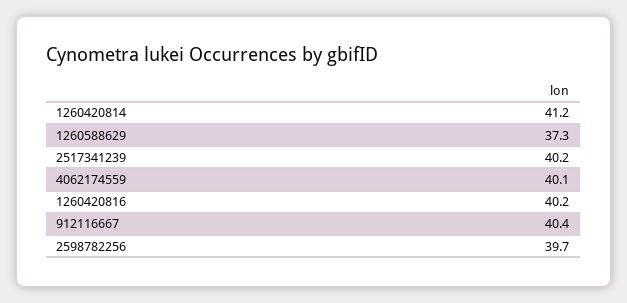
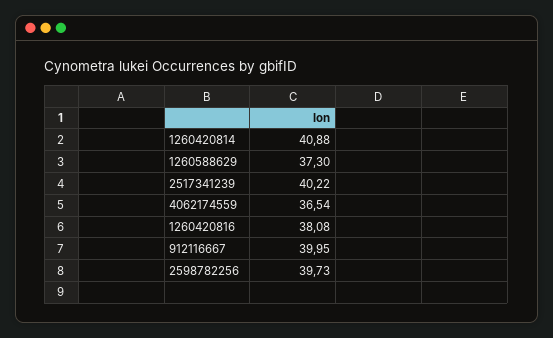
  {
-   "1260420814": 41.2,
+   "1260420814": 40.88,
    "1260588629": 37.3,
    "2517341239": 40.22,
-   "4062174559": 40.1,
+   "4062174559": 36.54,
-   "1260420816": 40.2,
+   "1260420816": 38.08,
-   "912116667": 40.4,
+   "912116667": 39.95,
    "2598782256": 39.73
  }

